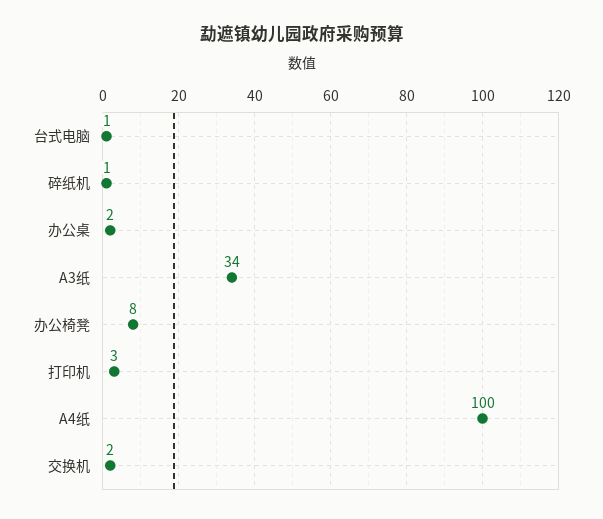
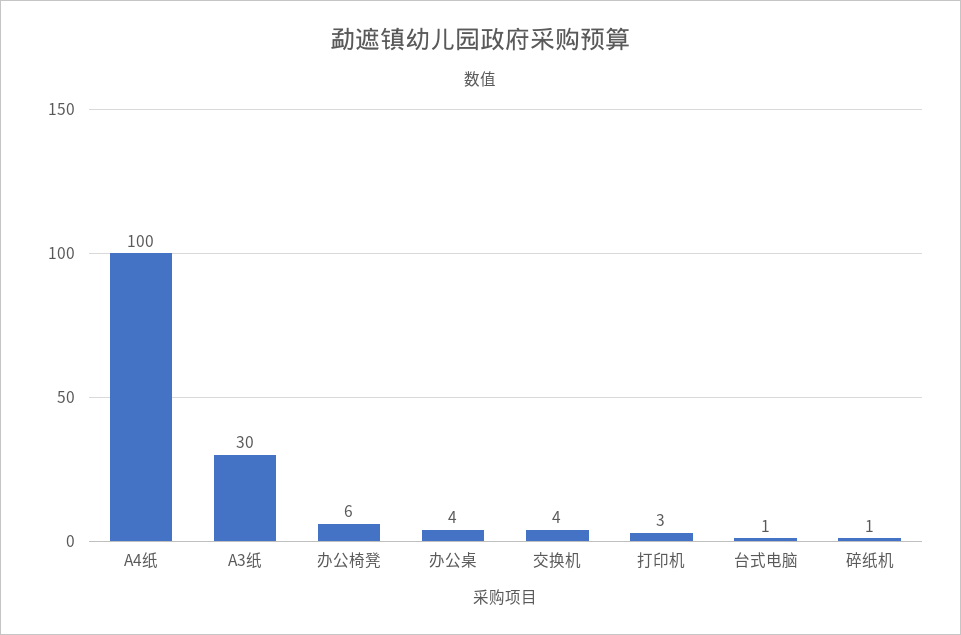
  {
    "台式电脑": 1,
    "碎纸机": 1,
-   "办公桌": 2,
+   "办公桌": 4,
-   "A3纸": 34,
+   "A3纸": 30,
-   "办公椅凳": 8,
+   "办公椅凳": 6,
    "打印机": 3,
    "A4纸": 100,
-   "交换机": 2
+   "交换机": 4
  }

